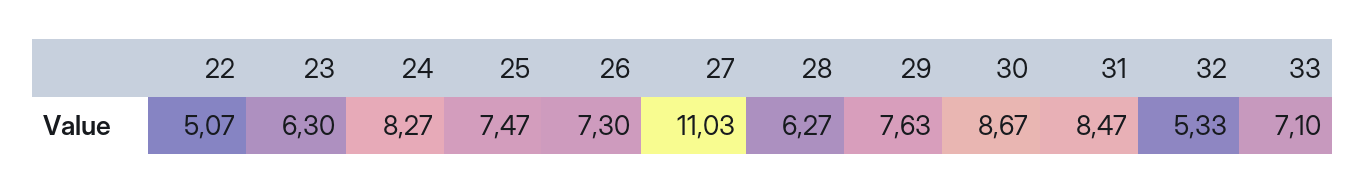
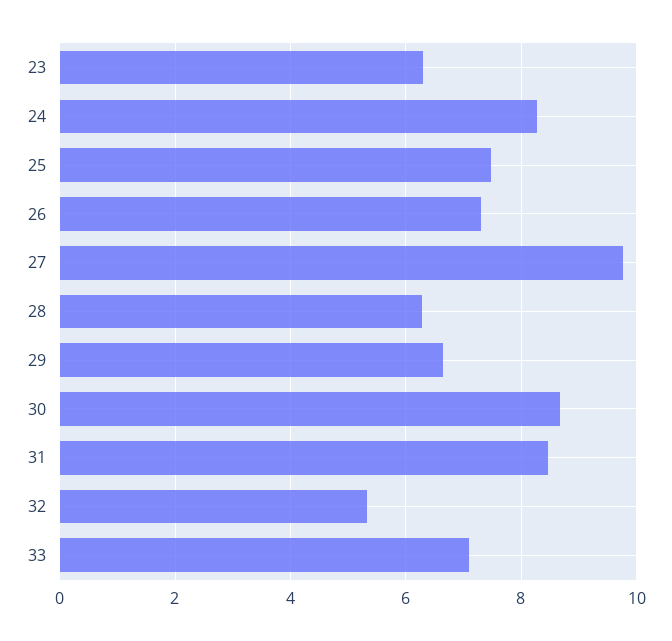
  {
-   "22": 5.07,
    "23": 6.3,
    "24": 8.27,
    "25": 7.47,
    "26": 7.3,
-   "27": 11.03,
+   "27": 9.8,
    "28": 6.27,
-   "29": 7.63,
+   "29": 6.6,
    "30": 8.67,
    "31": 8.47,
    "32": 5.33,
    "33": 7.1
  }

